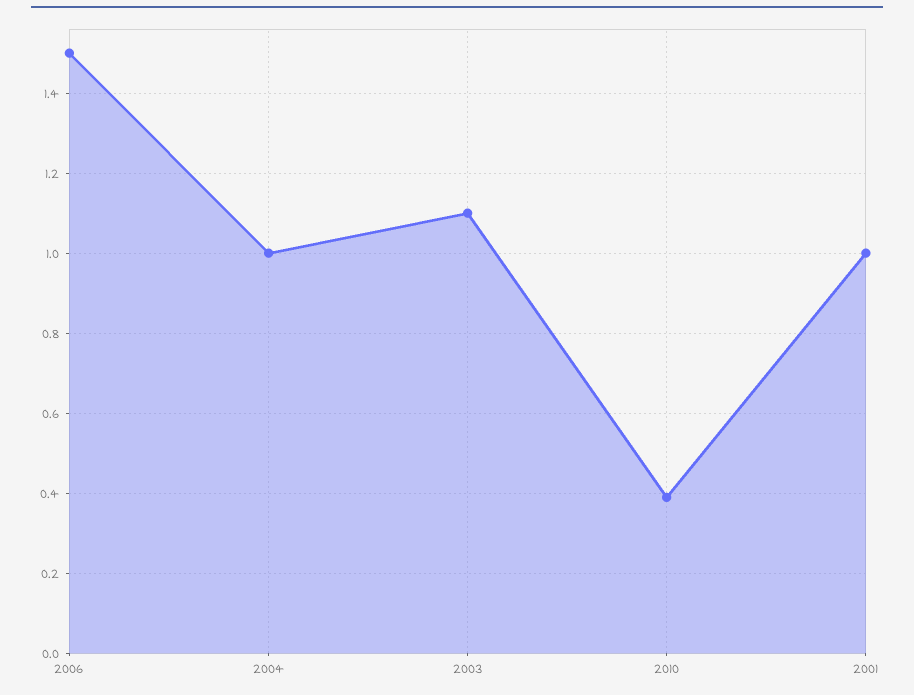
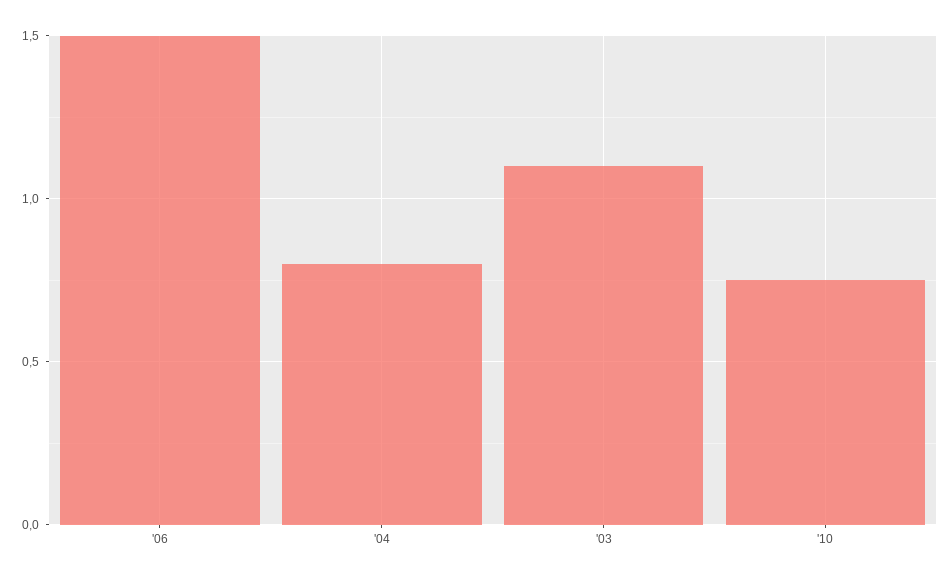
  {
    "2006": 1.5,
-   "2004": 1,
+   "2004": 0.8,
    "2003": 1.1,
-   "2010": 0.4,
+   "2010": 0.75
-   "2001": 1
  }

